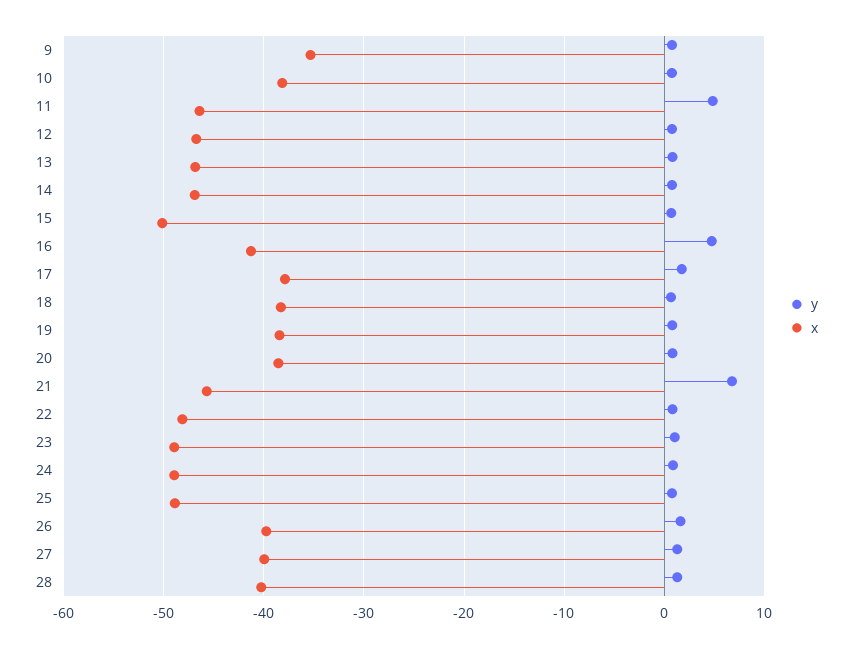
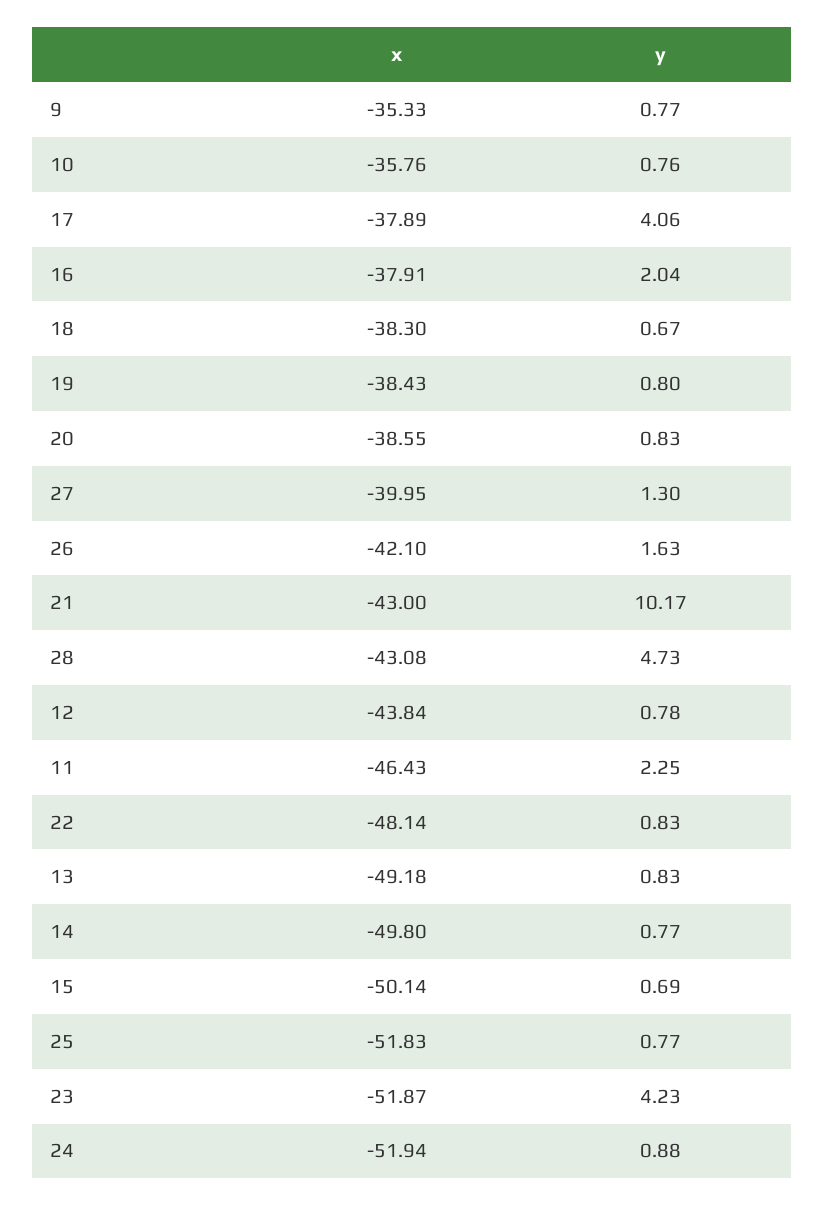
  {
    "y": {
      "9": 0.77,
      "10": 0.76,
-     "11": 5,
+     "11": 2.25,
      "12": 0.78,
      "13": 0.83,
      "14": 0.77,
      "15": 0.69,
-     "16": 5,
+     "16": 2.04,
-     "17": 2,
+     "17": 4.06,
      "18": 0.67,
      "19": 0.8,
      "20": 0.83,
-     "21": 7,
+     "21": 10.17,
      "22": 0.83,
-     "23": 1,
+     "23": 4.23,
      "24": 0.88,
      "25": 0.77,
      "26": 1.63,
      "27": 1.3,
-     "28": 1
+     "28": 4.73
    },
    "x": {
      "9": -35.33,
-     "10": -38,
+     "10": -35.76,
      "11": -46.43,
-     "12": -47,
+     "12": -43.84,
-     "13": -47,
+     "13": -49.18,
-     "14": -47,
+     "14": -49.8,
      "15": -50.14,
-     "16": -41,
+     "16": -37.91,
      "17": -37.89,
      "18": -38.3,
      "19": -38.43,
      "20": -38.55,
-     "21": -46,
+     "21": -43,
      "22": -48.14,
-     "23": -49,
+     "23": -51.87,
-     "24": -49,
+     "24": -51.94,
-     "25": -49,
+     "25": -51.83,
-     "26": -40,
+     "26": -42.1,
      "27": -39.95,
-     "28": -40
+     "28": -43.08
    }
  }

